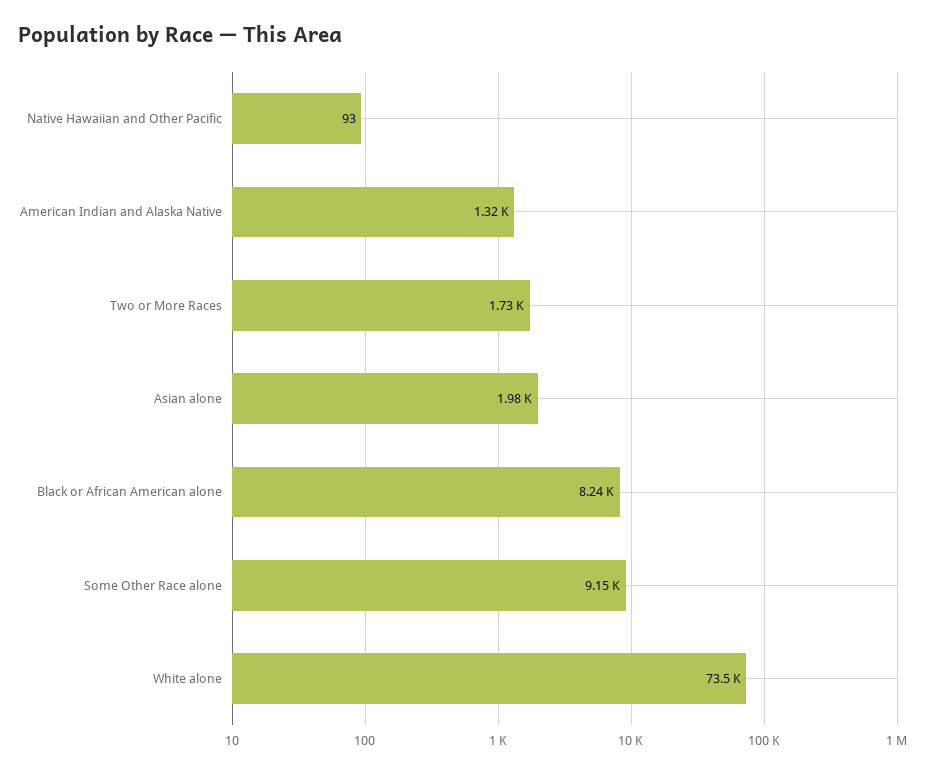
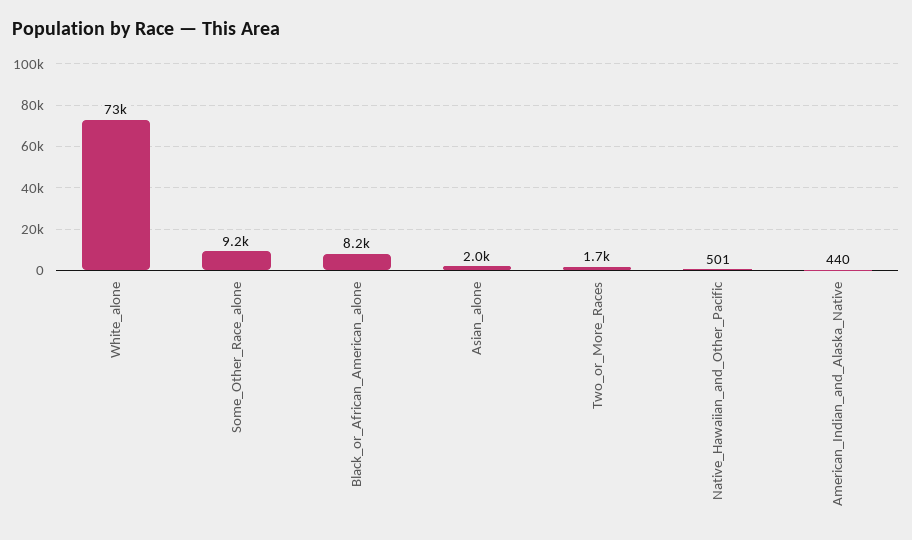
  {
-   "Native Hawaiian and Other Pacific": 93,
+   "Native Hawaiian and Other Pacific": 501,
-   "American Indian and Alaska Native": 1320,
+   "American Indian and Alaska Native": 440,
    "Two or More Races": 1730,
    "Asian alone": 1980,
    "Black or African American alone": 8240,
    "Some Other Race alone": 9150,
    "White alone": 73500
  }

